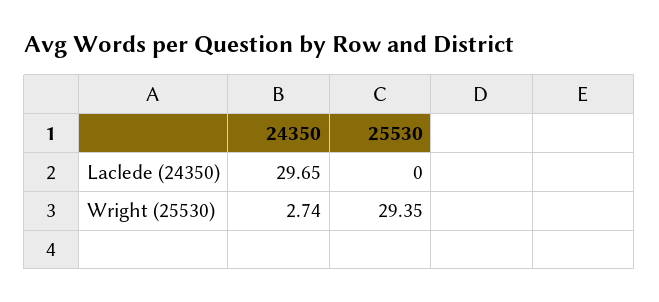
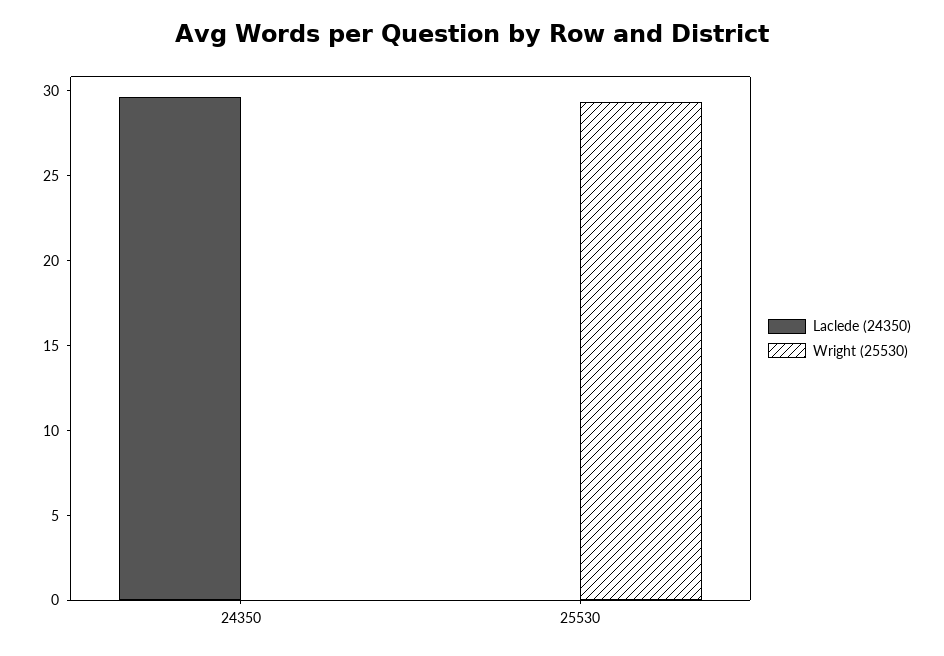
  {
    "Laclede (24350)": {
      "24350": 29.65,
      "25530": 0
    },
    "Wright (25530)": {
-     "24350": 2.74,
+     "24350": 0,
      "25530": 29.35
    }
  }

